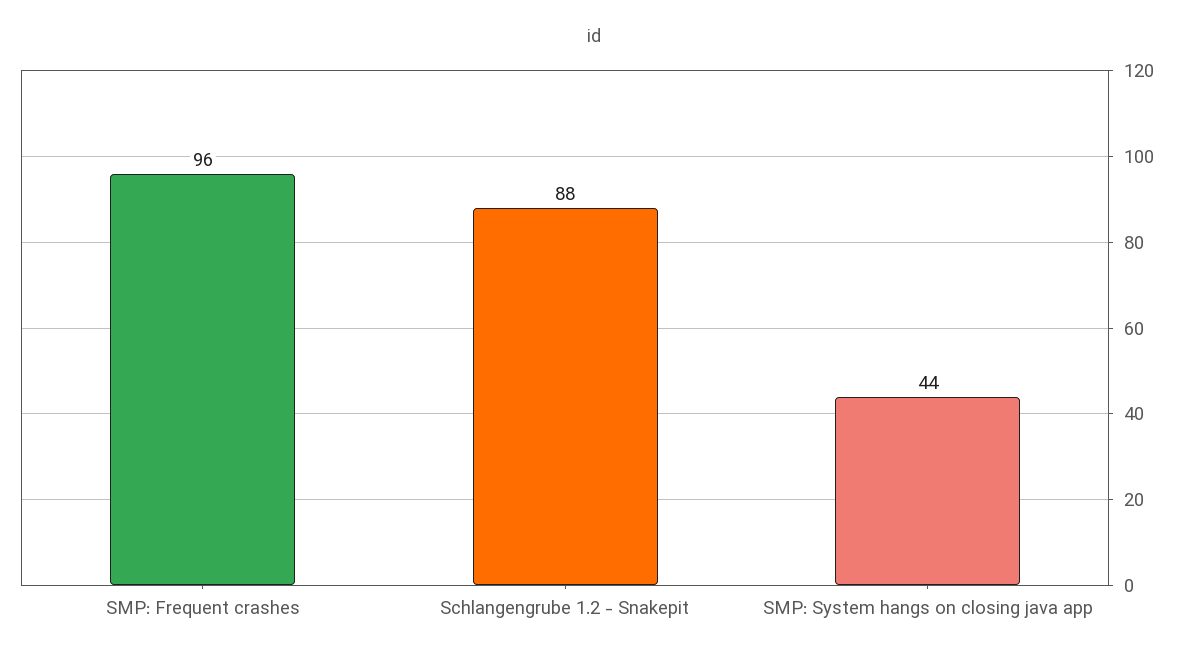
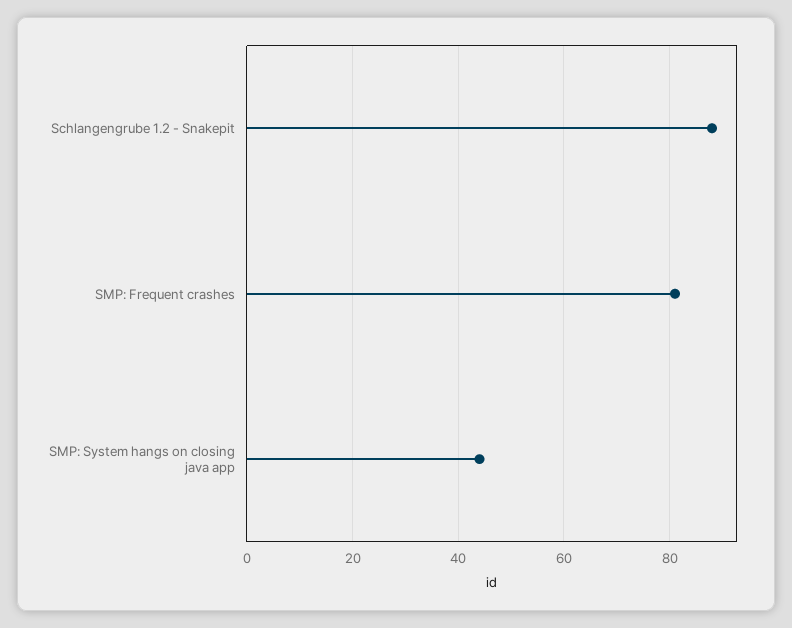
  {
-   "SMP: Frequent crashes": 96,
+   "SMP: Frequent crashes": 80,
    "Schlangengrube 1.2 - Snakepit": 88,
    "SMP: System hangs on closing java app": 44
  }

